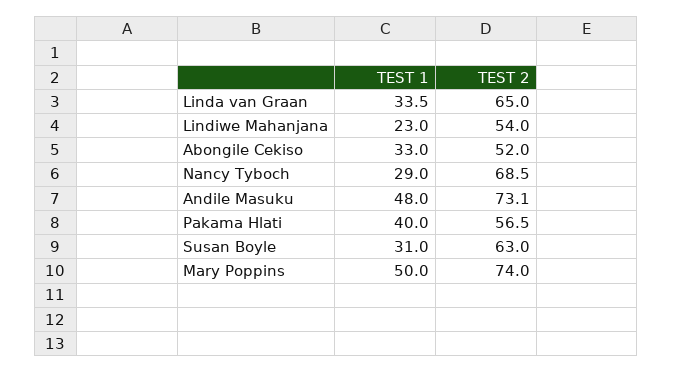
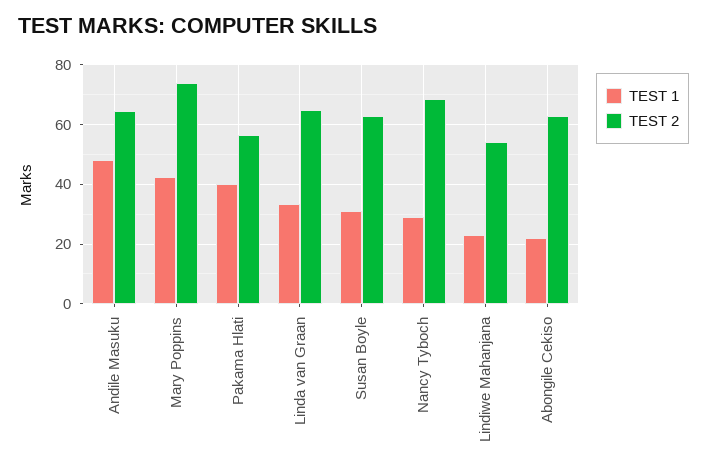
  {
    "TEST 1": {
      "Linda van Graan": 33.5,
      "Lindiwe Mahanjana": 23,
-     "Abongile Cekiso": 33,
+     "Abongile Cekiso": 22.5,
      "Nancy Tyboch": 29,
      "Andile Masuku": 48,
      "Pakama Hlati": 40,
      "Susan Boyle": 31,
-     "Mary Poppins": 50
+     "Mary Poppins": 42.5
    },
    "TEST 2": {
      "Linda van Graan": 65,
      "Lindiwe Mahanjana": 54,
-     "Abongile Cekiso": 52,
+     "Abongile Cekiso": 62.5,
      "Nancy Tyboch": 68.5,
-     "Andile Masuku": 73.1,
+     "Andile Masuku": 65,
      "Pakama Hlati": 56.5,
      "Susan Boyle": 63,
      "Mary Poppins": 74
    }
  }

